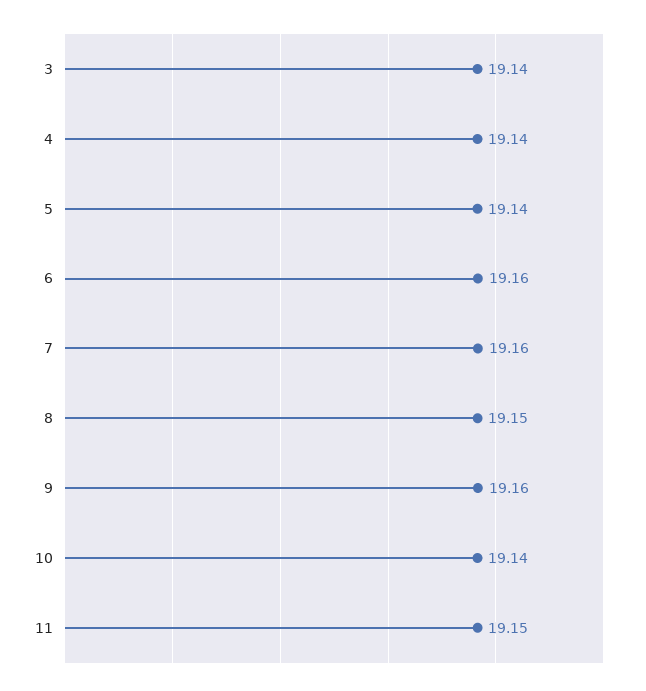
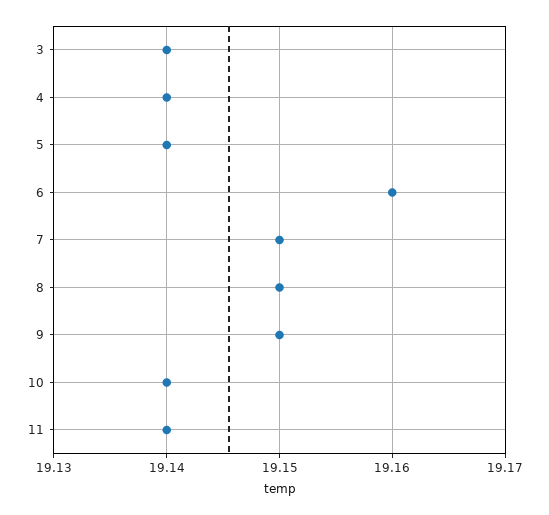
  {
    "3": 19.14,
    "4": 19.14,
    "5": 19.14,
    "6": 19.16,
-   "7": 19.16,
+   "7": 19.15,
    "8": 19.15,
-   "9": 19.16,
+   "9": 19.15,
    "10": 19.14,
-   "11": 19.15
+   "11": 19.14
  }

